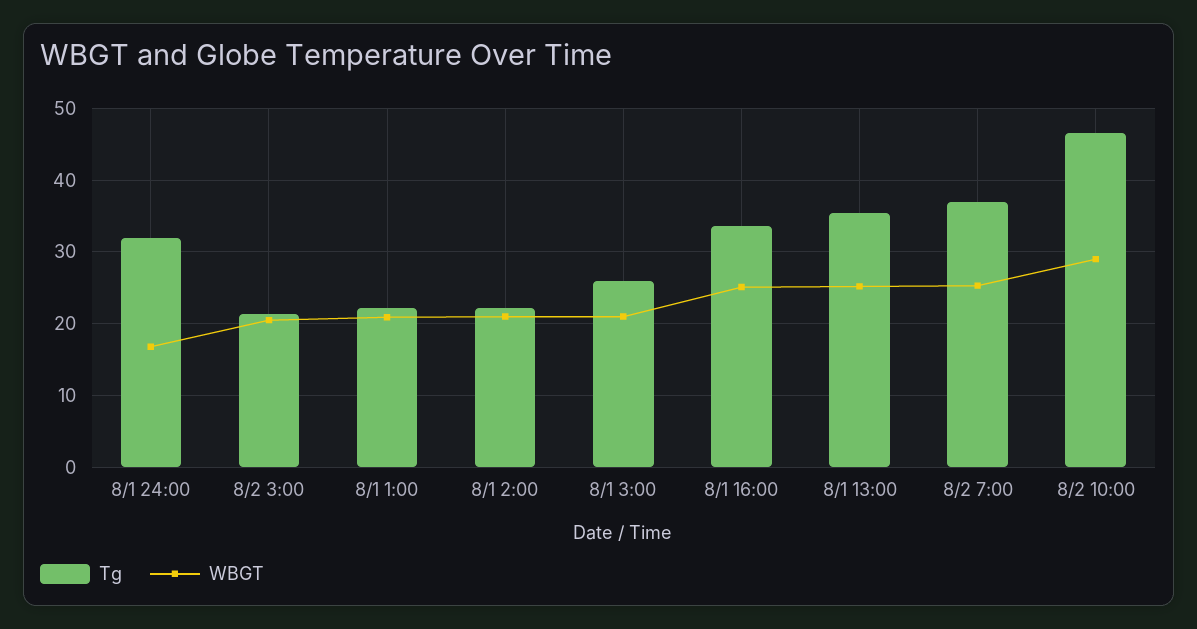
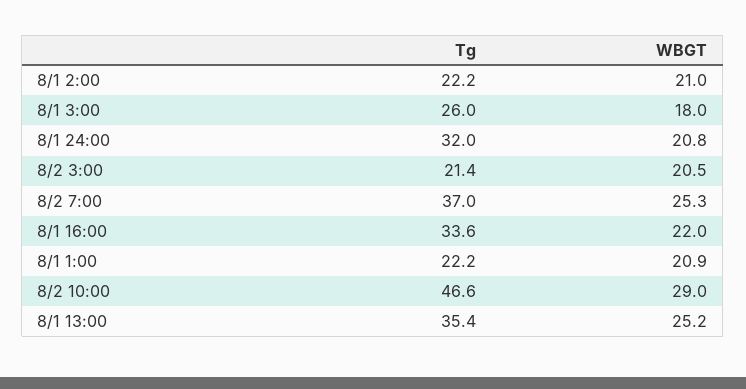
  {
    "Tg": {
      "8/1 24:00": 32,
      "8/2 3:00": 21.4,
      "8/1 1:00": 22.2,
      "8/1 2:00": 22.2,
      "8/1 3:00": 26,
      "8/1 16:00": 33.6,
      "8/1 13:00": 35.4,
      "8/2 7:00": 37,
      "8/2 10:00": 46.6
    },
    "WBGT": {
-     "8/1 24:00": 17,
+     "8/1 24:00": 20.8,
      "8/2 3:00": 20.5,
      "8/1 1:00": 20.9,
      "8/1 2:00": 21,
-     "8/1 3:00": 21,
+     "8/1 3:00": 18,
-     "8/1 16:00": 25,
+     "8/1 16:00": 22,
      "8/1 13:00": 25.2,
      "8/2 7:00": 25.3,
      "8/2 10:00": 29
    }
  }

